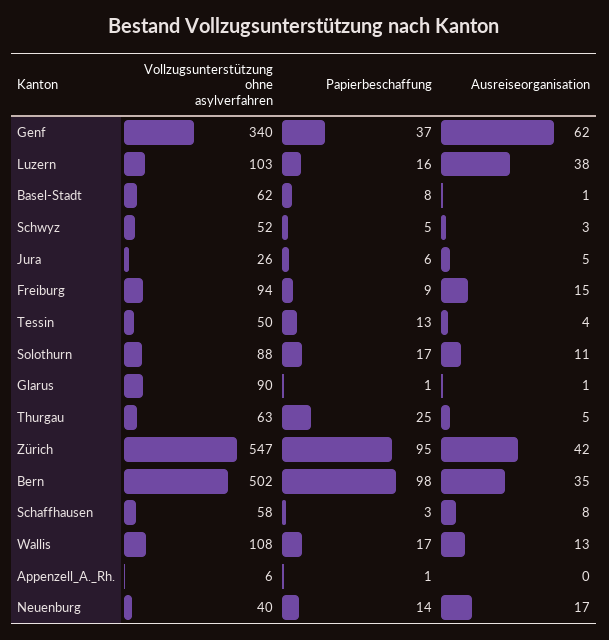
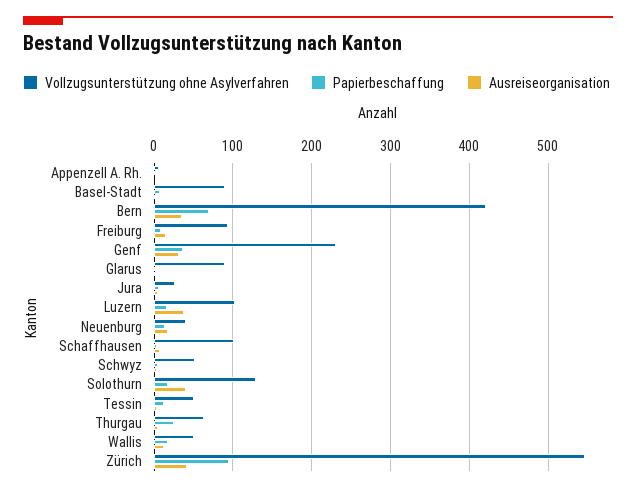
  {
    "Vollzugsunterstützung ohne asylverfahren": {
-     "Genf": 340,
+     "Genf": 230,
      "Luzern": 103,
-     "Basel-Stadt": 62,
+     "Basel-Stadt": 90,
      "Schwyz": 52,
      "Jura": 26,
      "Freiburg": 94,
      "Tessin": 50,
-     "Solothurn": 88,
+     "Solothurn": 130,
      "Glarus": 90,
      "Thurgau": 63,
      "Zürich": 547,
-     "Bern": 502,
+     "Bern": 420,
-     "Schaffhausen": 58,
+     "Schaffhausen": 100,
-     "Wallis": 108,
+     "Wallis": 50,
      "Appenzell_A._Rh.": 6,
      "Neuenburg": 40
    },
    "Papierbeschaffung": {
      "Genf": 37,
      "Luzern": 16,
      "Basel-Stadt": 8,
      "Schwyz": 5,
      "Jura": 6,
      "Freiburg": 9,
      "Tessin": 13,
      "Solothurn": 17,
      "Glarus": 1,
      "Thurgau": 25,
      "Zürich": 95,
-     "Bern": 98,
+     "Bern": 70,
      "Schaffhausen": 3,
      "Wallis": 17,
      "Appenzell_A._Rh.": 1,
      "Neuenburg": 14
    },
    "Ausreiseorganisation": {
-     "Genf": 62,
+     "Genf": 30,
      "Luzern": 38,
      "Basel-Stadt": 1,
      "Schwyz": 3,
      "Jura": 5,
      "Freiburg": 15,
      "Tessin": 4,
-     "Solothurn": 11,
+     "Solothurn": 40,
      "Glarus": 1,
      "Thurgau": 5,
      "Zürich": 42,
      "Bern": 35,
      "Schaffhausen": 8,
      "Wallis": 13,
      "Appenzell_A._Rh.": 0,
      "Neuenburg": 17
    }
  }

